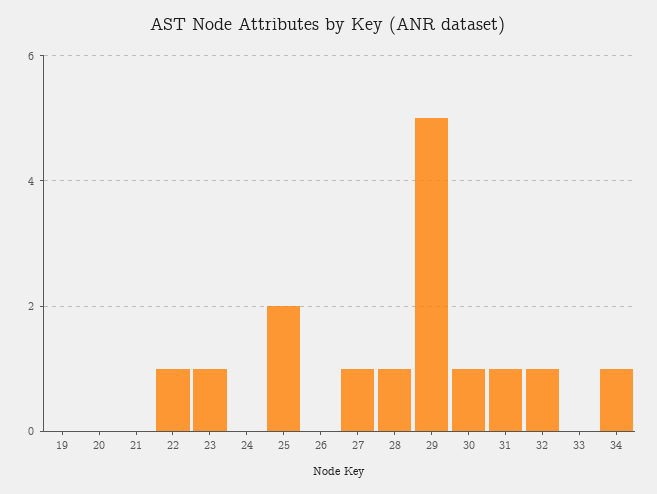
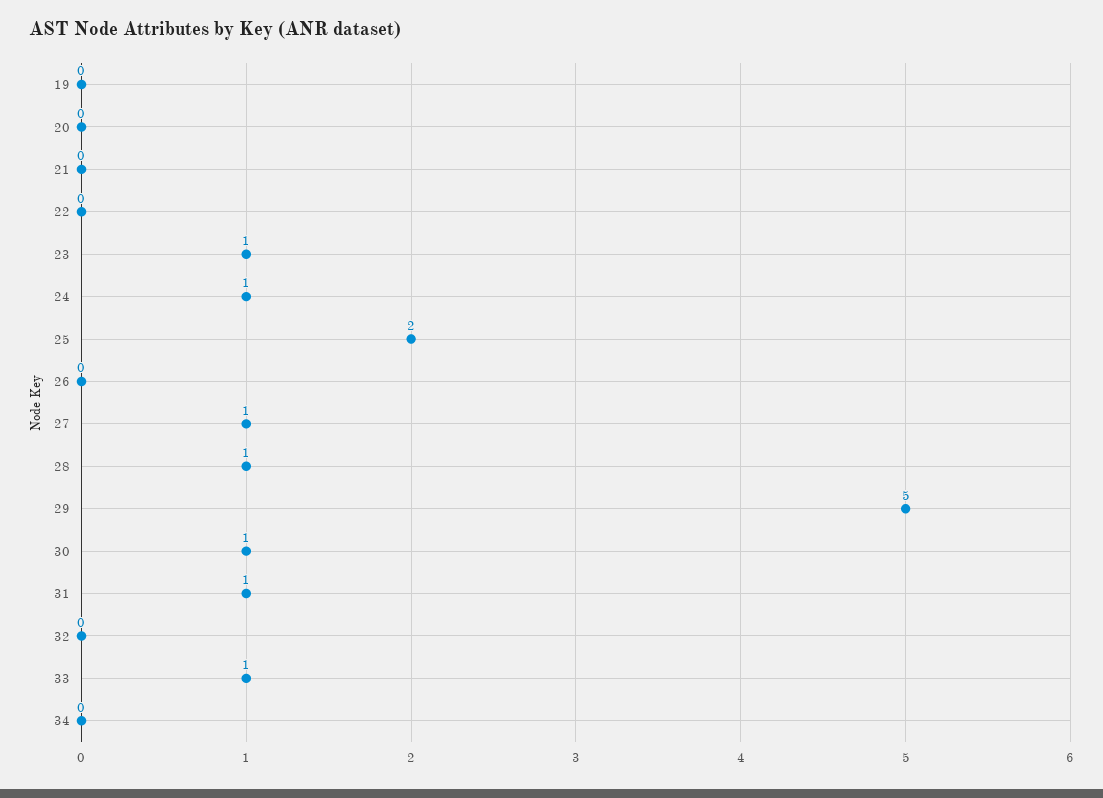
  {
    "19": 0,
    "20": 0,
    "21": 0,
-   "22": 1,
+   "22": 0,
    "23": 1,
-   "24": 0,
+   "24": 1,
    "25": 2,
    "26": 0,
    "27": 1,
    "28": 1,
    "29": 5,
    "30": 1,
    "31": 1,
-   "32": 1,
+   "32": 0,
-   "33": 0,
+   "33": 1,
-   "34": 1
+   "34": 0
  }

